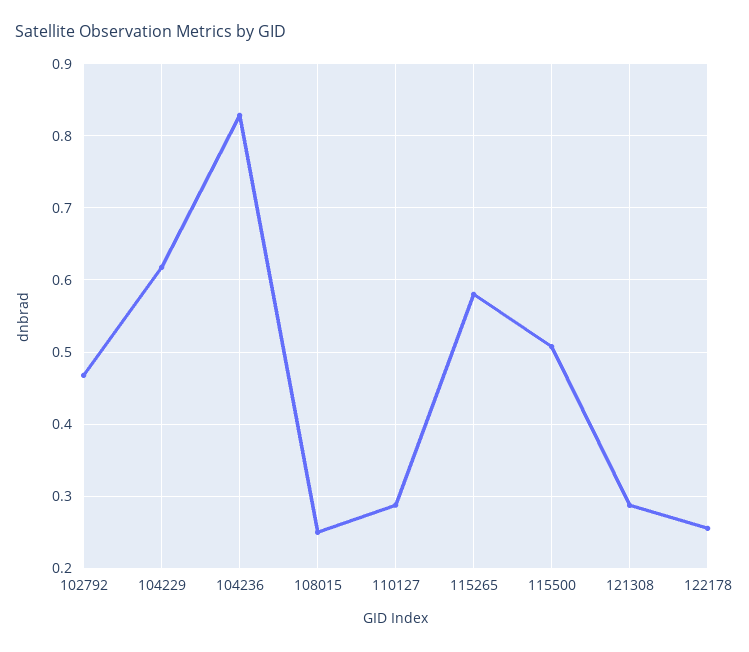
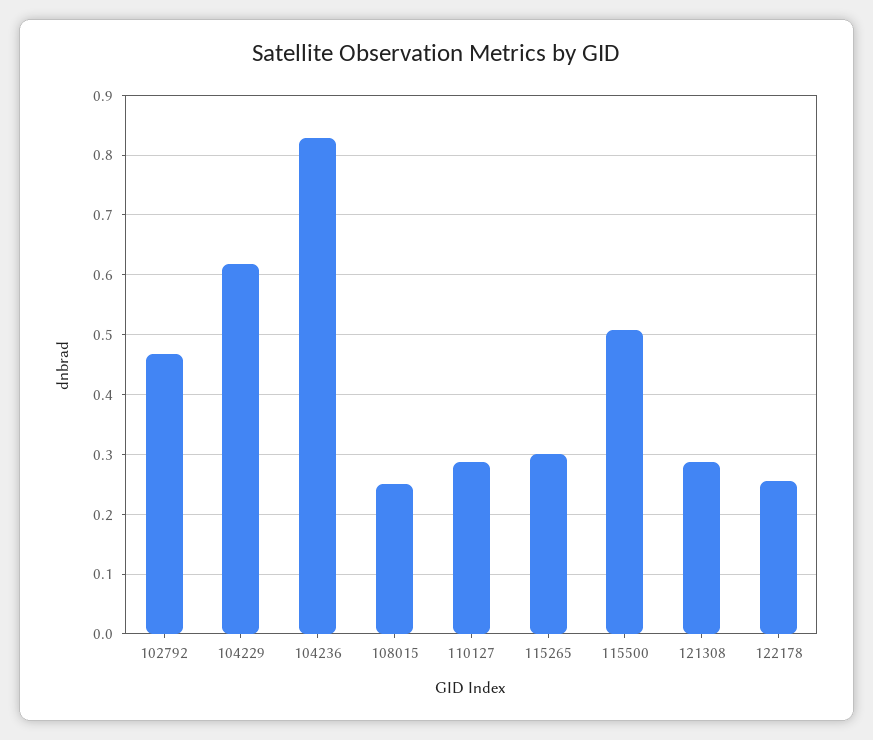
  {
    "102792": 0.47,
    "104229": 0.62,
    "104236": 0.83,
    "108015": 0.25,
    "110127": 0.29,
-   "115265": 0.58,
+   "115265": 0.3,
    "115500": 0.51,
    "121308": 0.29,
    "122178": 0.26
  }

